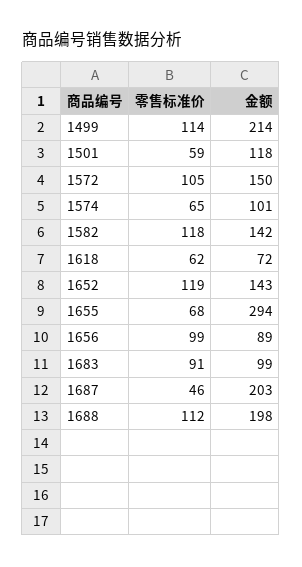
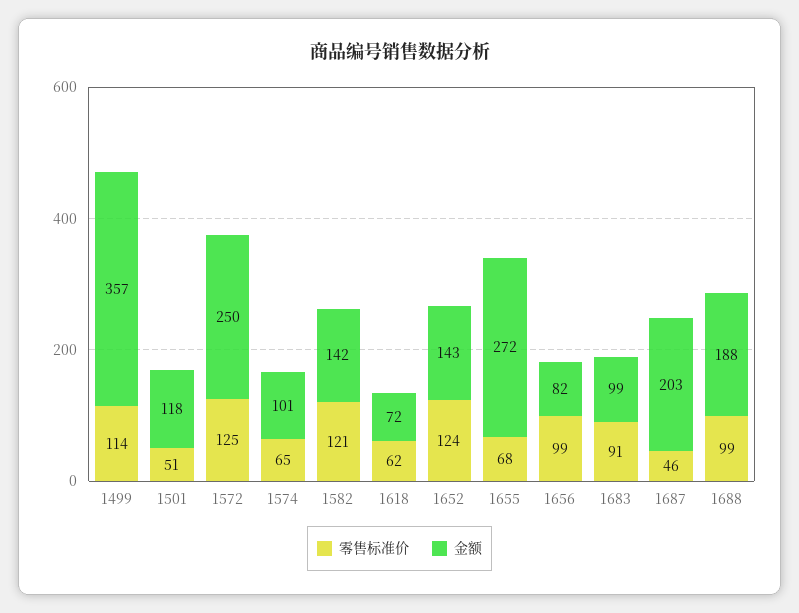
  {
    "零售标准价": {
      "1499": 114,
-     "1501": 59,
+     "1501": 51,
-     "1572": 105,
+     "1572": 125,
      "1574": 65,
-     "1582": 118,
+     "1582": 121,
      "1618": 62,
-     "1652": 119,
+     "1652": 124,
      "1655": 68,
      "1656": 99,
      "1683": 91,
      "1687": 46,
-     "1688": 112
+     "1688": 99
    },
    "金额": {
-     "1499": 214,
+     "1499": 357,
      "1501": 118,
-     "1572": 150,
+     "1572": 250,
      "1574": 101,
      "1582": 142,
      "1618": 72,
      "1652": 143,
-     "1655": 294,
+     "1655": 272,
-     "1656": 89,
+     "1656": 82,
      "1683": 99,
      "1687": 203,
-     "1688": 198
+     "1688": 188
    }
  }

